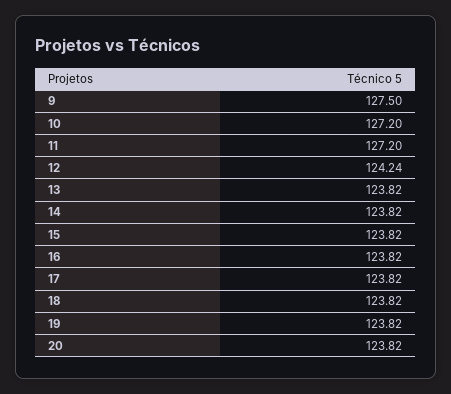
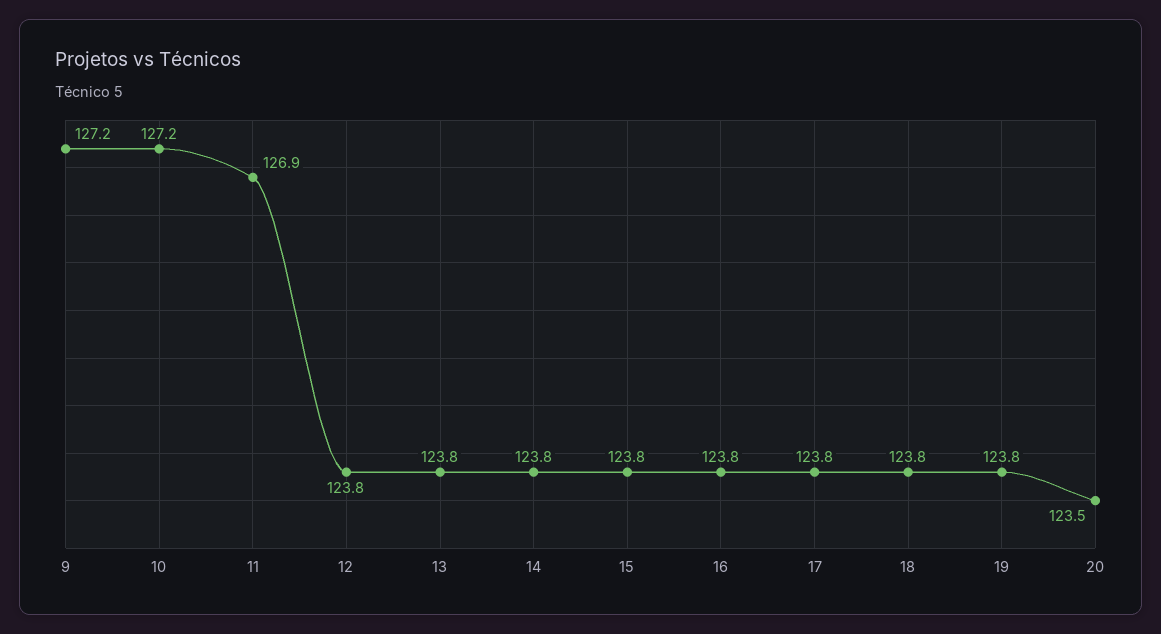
  {
-   "9": 127.5,
+   "9": 127.2,
    "10": 127.2,
-   "11": 127.2,
+   "11": 126.9,
-   "12": 124.24,
+   "12": 123.8,
    "13": 123.82,
    "14": 123.82,
    "15": 123.82,
    "16": 123.82,
    "17": 123.82,
    "18": 123.82,
    "19": 123.82,
-   "20": 123.82
+   "20": 123.5
  }

